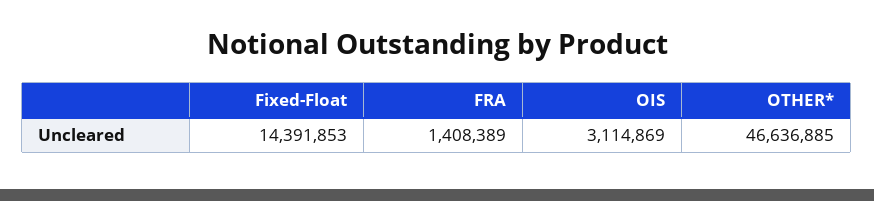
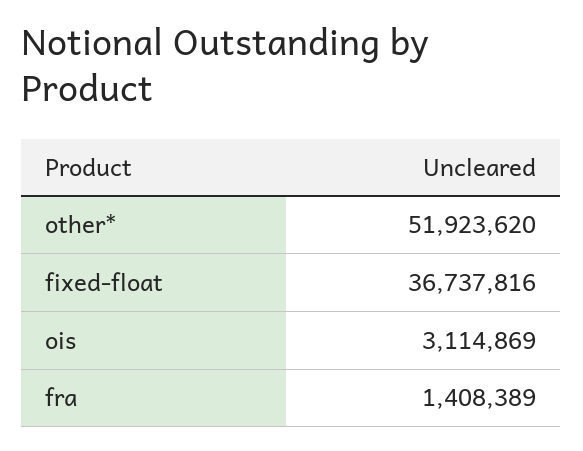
  {
-   "Fixed-Float": 14391853,
+   "Fixed-Float": 36737816,
    "FRA": 1408389,
    "OIS": 3114869,
-   "OTHER*": 46636885
+   "OTHER*": 51923620
  }

